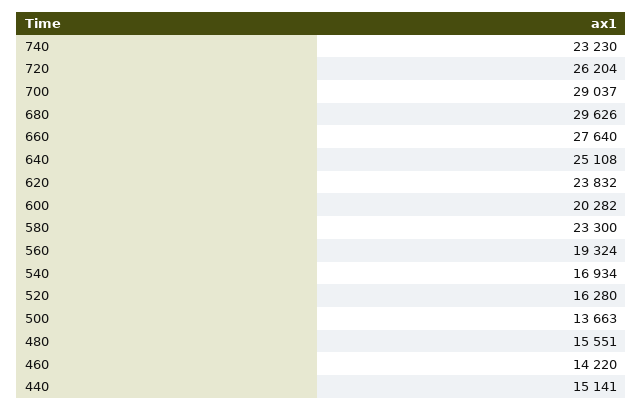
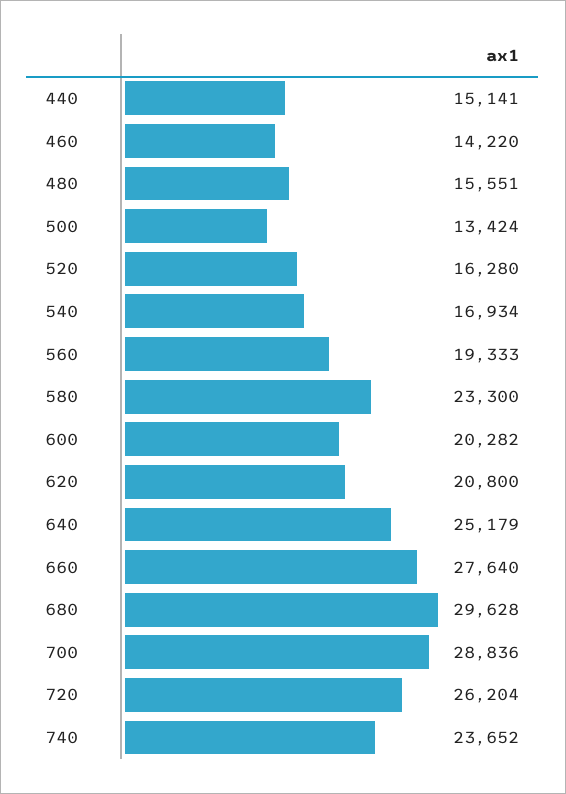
  {
-   "740": 23230,
+   "740": 23652,
    "720": 26204,
-   "700": 29037,
+   "700": 28836,
-   "680": 29626,
+   "680": 29628,
    "660": 27640,
-   "640": 25108,
+   "640": 25179,
-   "620": 23832,
+   "620": 20800,
    "600": 20282,
    "580": 23300,
-   "560": 19324,
+   "560": 19333,
    "540": 16934,
    "520": 16280,
-   "500": 13663,
+   "500": 13424,
    "480": 15551,
    "460": 14220,
    "440": 15141
  }

